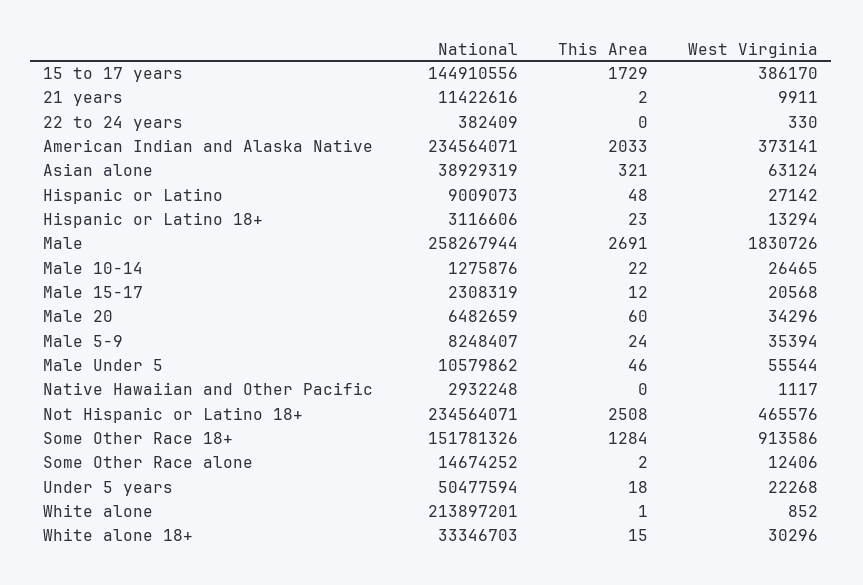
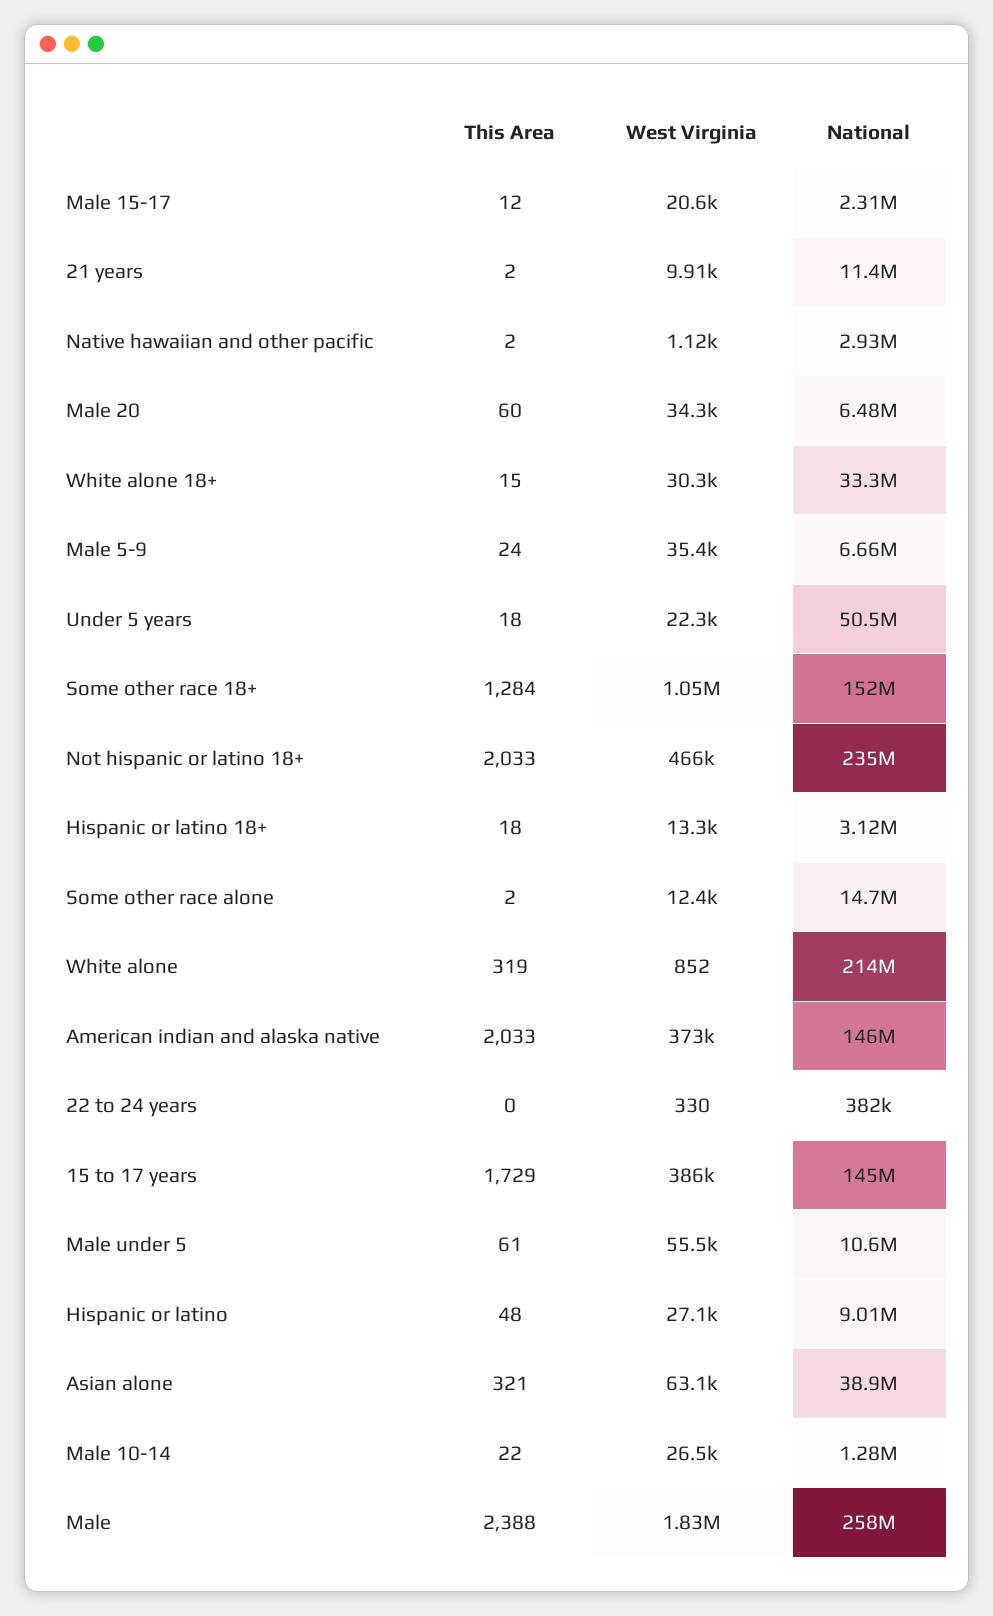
  {
    "National": {
      "15 to 17 years": 144910556,
      "21 years": 11422616,
      "22 to 24 years": 382409,
-     "American Indian and Alaska Native": 234564071,
+     "American Indian and Alaska Native": 146000000,
      "Asian alone": 38929319,
      "Hispanic or Latino": 9009073,
      "Hispanic or Latino 18+": 3116606,
      "Male": 258267944,
      "Male 10-14": 1275876,
      "Male 15-17": 2308319,
      "Male 20": 6482659,
-     "Male 5-9": 8248407,
+     "Male 5-9": 6660000,
      "Male Under 5": 10579862,
      "Native Hawaiian and Other Pacific": 2932248,
      "Not Hispanic or Latino 18+": 234564071,
      "Some Other Race 18+": 151781326,
      "Some Other Race alone": 14674252,
      "Under 5 years": 50477594,
      "White alone": 213897201,
      "White alone 18+": 33346703
    },
    "This Area": {
      "15 to 17 years": 1729,
      "21 years": 2,
      "22 to 24 years": 0,
      "American Indian and Alaska Native": 2033,
      "Asian alone": 321,
      "Hispanic or Latino": 48,
-     "Hispanic or Latino 18+": 23,
+     "Hispanic or Latino 18+": 18,
-     "Male": 2691,
+     "Male": 2388,
      "Male 10-14": 22,
      "Male 15-17": 12,
      "Male 20": 60,
      "Male 5-9": 24,
-     "Male Under 5": 46,
+     "Male Under 5": 61,
-     "Native Hawaiian and Other Pacific": 0,
+     "Native Hawaiian and Other Pacific": 2,
-     "Not Hispanic or Latino 18+": 2508,
+     "Not Hispanic or Latino 18+": 2033,
      "Some Other Race 18+": 1284,
      "Some Other Race alone": 2,
      "Under 5 years": 18,
-     "White alone": 1,
+     "White alone": 319,
      "White alone 18+": 15
    },
    "West Virginia": {
      "15 to 17 years": 386170,
      "21 years": 9911,
      "22 to 24 years": 330,
      "American Indian and Alaska Native": 373141,
      "Asian alone": 63124,
      "Hispanic or Latino": 27142,
      "Hispanic or Latino 18+": 13294,
      "Male": 1830726,
      "Male 10-14": 26465,
      "Male 15-17": 20568,
      "Male 20": 34296,
      "Male 5-9": 35394,
      "Male Under 5": 55544,
      "Native Hawaiian and Other Pacific": 1117,
      "Not Hispanic or Latino 18+": 465576,
-     "Some Other Race 18+": 913586,
+     "Some Other Race 18+": 1050000,
      "Some Other Race alone": 12406,
      "Under 5 years": 22268,
      "White alone": 852,
      "White alone 18+": 30296
    }
  }

